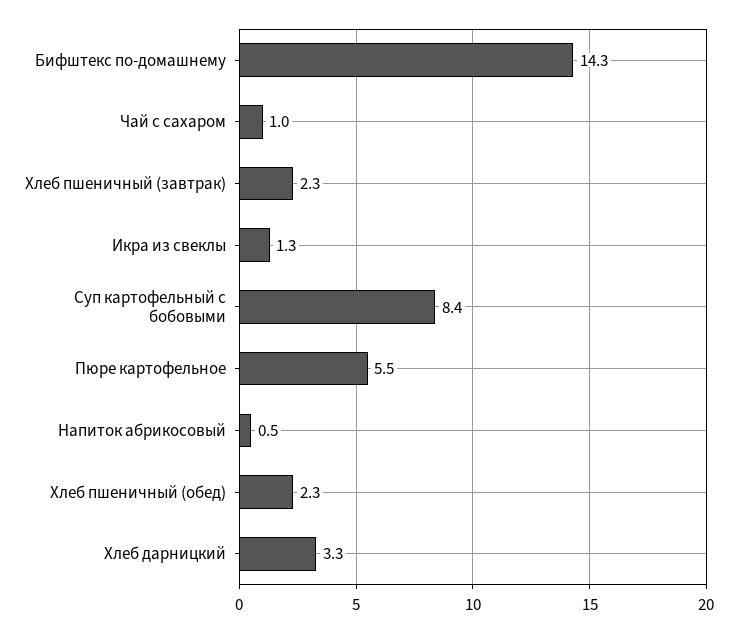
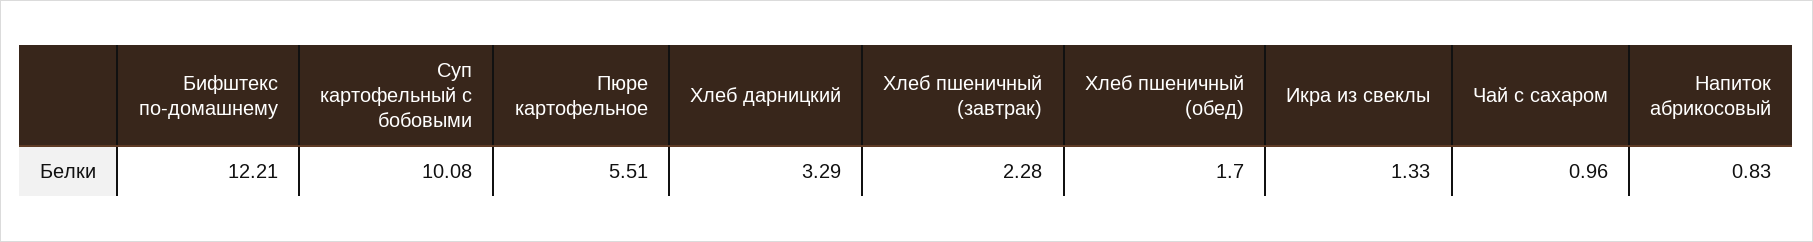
  {
-   "Бифштекс по-домашнему": 14.3,
+   "Бифштекс по-домашнему": 12.21,
    "Чай с сахаром": 0.96,
    "Хлеб пшеничный (завтрак)": 2.28,
    "Икра из свеклы": 1.33,
-   "Суп картофельный с бобовыми": 8.4,
+   "Суп картофельный с бобовыми": 10.08,
    "Пюре картофельное": 5.51,
-   "Напиток абрикосовый": 0.5,
+   "Напиток абрикосовый": 0.83,
-   "Хлеб пшеничный (обед)": 2.3,
+   "Хлеб пшеничный (обед)": 1.7,
    "Хлеб дарницкий": 3.29
  }

